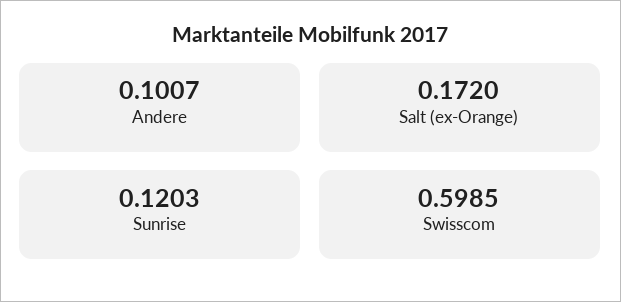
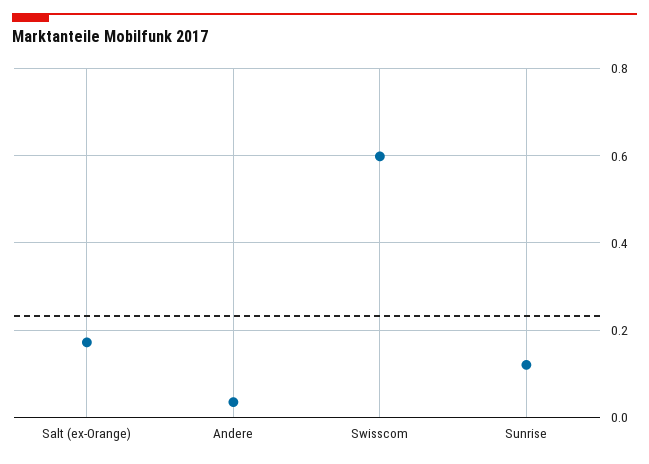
  {
-   "Andere": 0.1007,
+   "Andere": 0.04,
    "Salt (ex-Orange)": 0.172,
    "Sunrise": 0.1203,
    "Swisscom": 0.5985
  }

